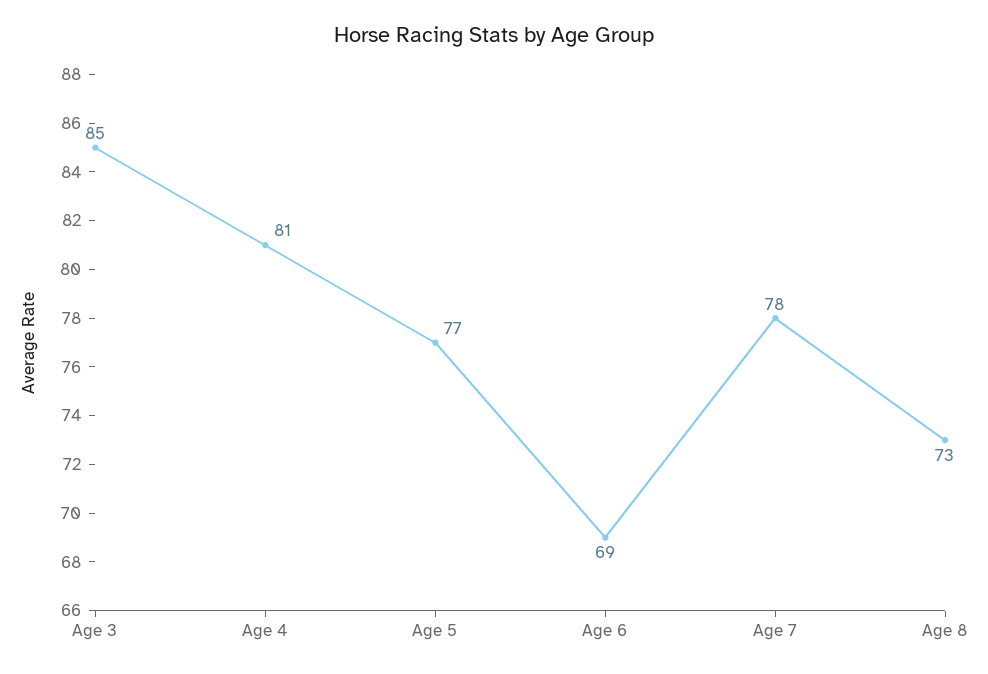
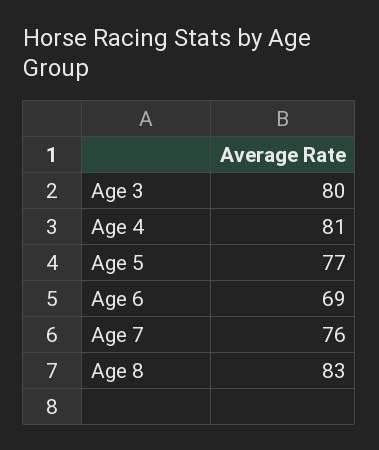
  {
-   "Age 3": 85,
+   "Age 3": 80,
    "Age 4": 81,
    "Age 5": 77,
    "Age 6": 69,
-   "Age 7": 78,
+   "Age 7": 76,
-   "Age 8": 73
+   "Age 8": 83
  }

